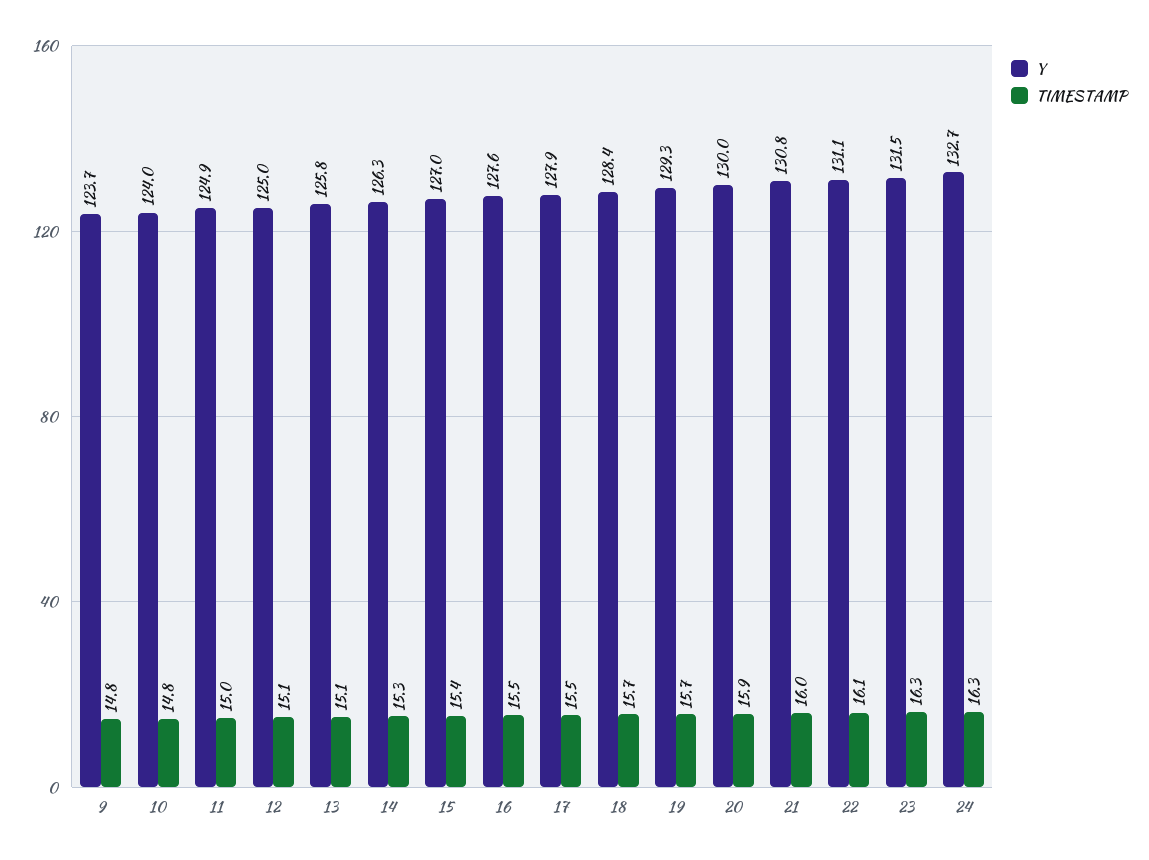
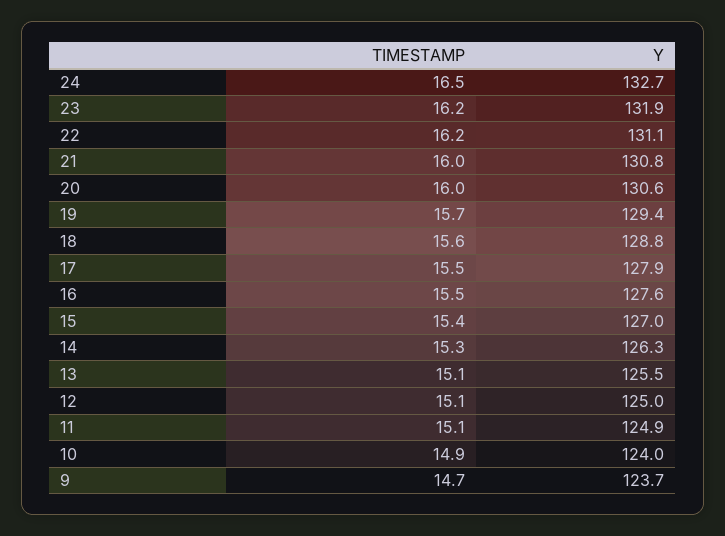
  {
    "Y": {
      "9": 123.7,
      "10": 124,
      "11": 124.9,
      "12": 125,
-     "13": 125.8,
+     "13": 125.5,
      "14": 126.3,
      "15": 127,
      "16": 127.6,
      "17": 127.9,
-     "18": 128.4,
+     "18": 128.8,
-     "19": 129.3,
+     "19": 129.4,
-     "20": 130,
+     "20": 130.6,
      "21": 130.8,
      "22": 131.1,
-     "23": 131.5,
+     "23": 131.9,
      "24": 132.7
    },
    "TIMESTAMP": {
-     "9": 14.8,
+     "9": 14.7,
-     "10": 14.8,
+     "10": 14.9,
-     "11": 15,
+     "11": 15.1,
      "12": 15.1,
      "13": 15.1,
      "14": 15.3,
      "15": 15.4,
      "16": 15.5,
      "17": 15.5,
-     "18": 15.7,
+     "18": 15.6,
      "19": 15.7,
-     "20": 15.9,
+     "20": 16,
      "21": 16,
-     "22": 16.1,
+     "22": 16.2,
-     "23": 16.3,
+     "23": 16.2,
-     "24": 16.3
+     "24": 16.5
    }
  }

